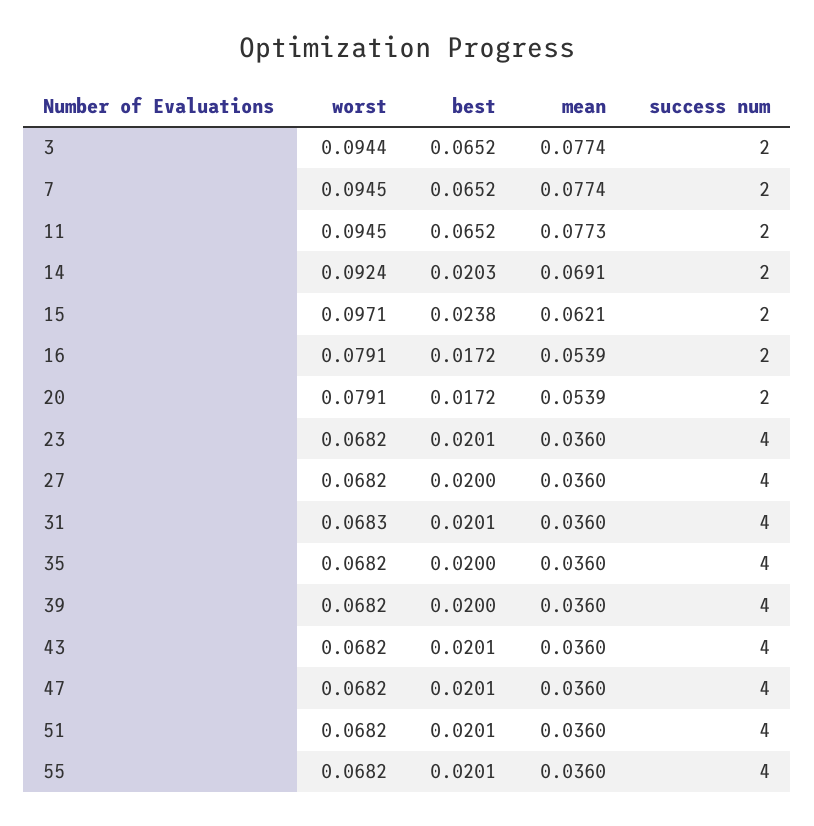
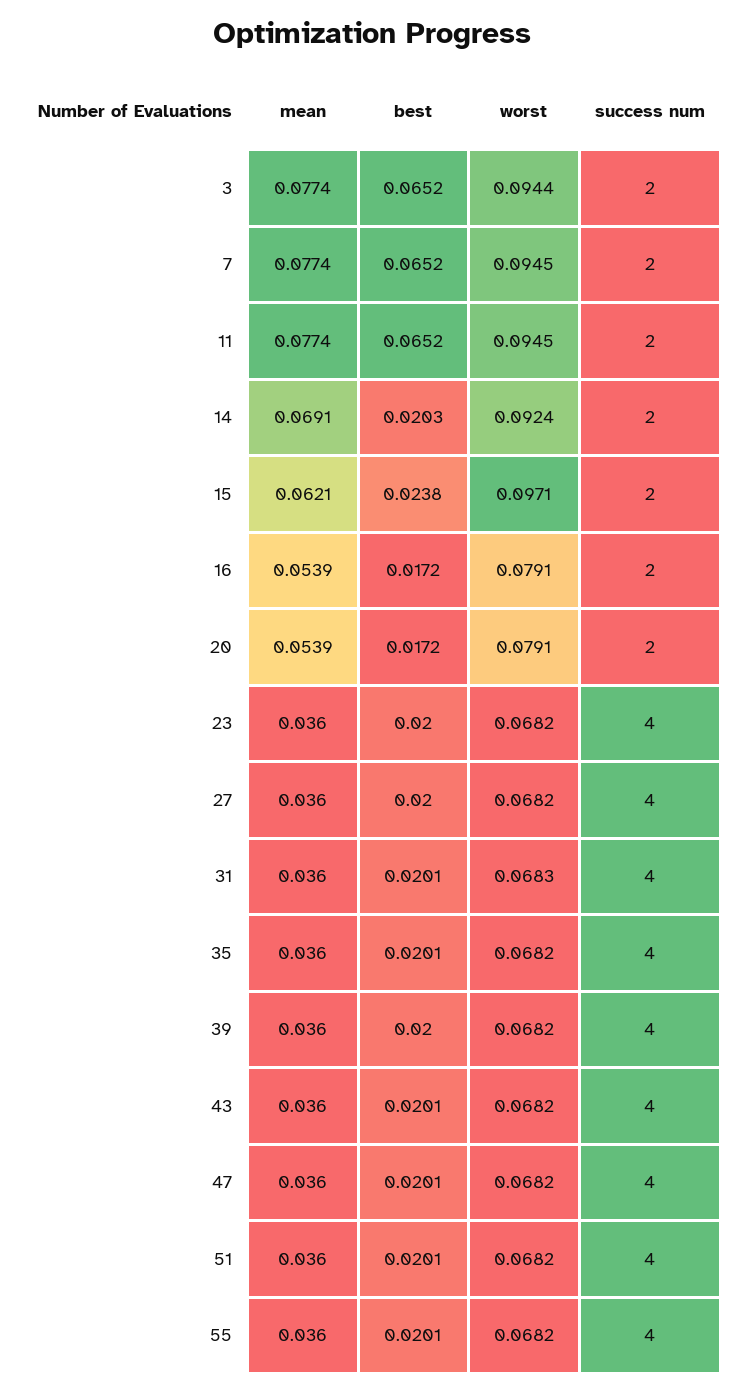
  {
    "worst": {
      "3": 0.0944,
      "7": 0.0945,
      "11": 0.0945,
      "14": 0.0924,
      "15": 0.0971,
      "16": 0.0791,
      "20": 0.0791,
      "23": 0.0682,
      "27": 0.0682,
      "31": 0.0683,
      "35": 0.0682,
      "39": 0.0682,
      "43": 0.0682,
      "47": 0.0682,
      "51": 0.0682,
      "55": 0.0682
    },
    "best": {
      "3": 0.0652,
      "7": 0.0652,
      "11": 0.0652,
      "14": 0.0203,
      "15": 0.0238,
      "16": 0.0172,
      "20": 0.0172,
-     "23": 0.0201,
+     "23": 0.02,
      "27": 0.02,
      "31": 0.0201,
-     "35": 0.02,
+     "35": 0.0201,
      "39": 0.02,
      "43": 0.0201,
      "47": 0.0201,
      "51": 0.0201,
      "55": 0.0201
    },
    "mean": {
      "3": 0.0774,
      "7": 0.0774,
-     "11": 0.0773,
+     "11": 0.0774,
      "14": 0.0691,
      "15": 0.0621,
      "16": 0.0539,
      "20": 0.0539,
      "23": 0.036,
      "27": 0.036,
      "31": 0.036,
      "35": 0.036,
      "39": 0.036,
      "43": 0.036,
      "47": 0.036,
      "51": 0.036,
      "55": 0.036
    },
    "success num": {
      "3": 2,
      "7": 2,
      "11": 2,
      "14": 2,
      "15": 2,
      "16": 2,
      "20": 2,
      "23": 4,
      "27": 4,
      "31": 4,
      "35": 4,
      "39": 4,
      "43": 4,
      "47": 4,
      "51": 4,
      "55": 4
    }
  }

